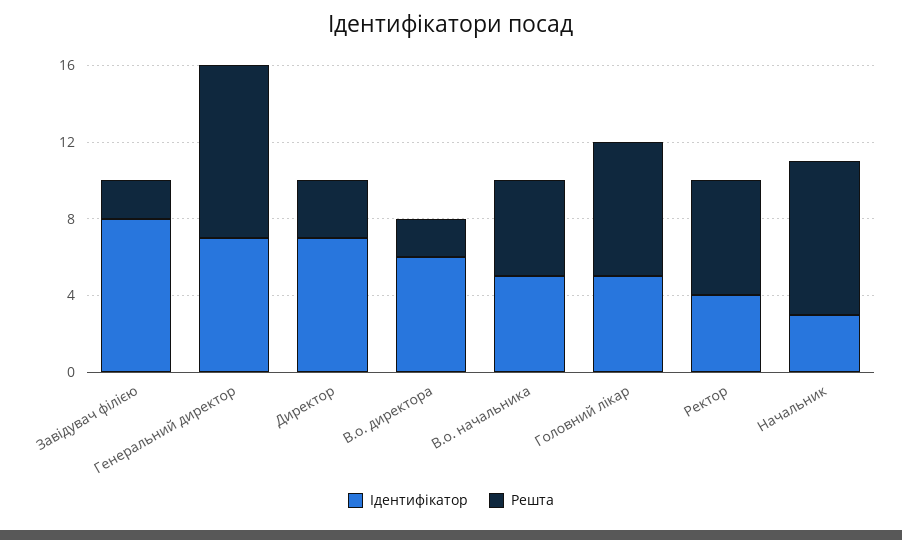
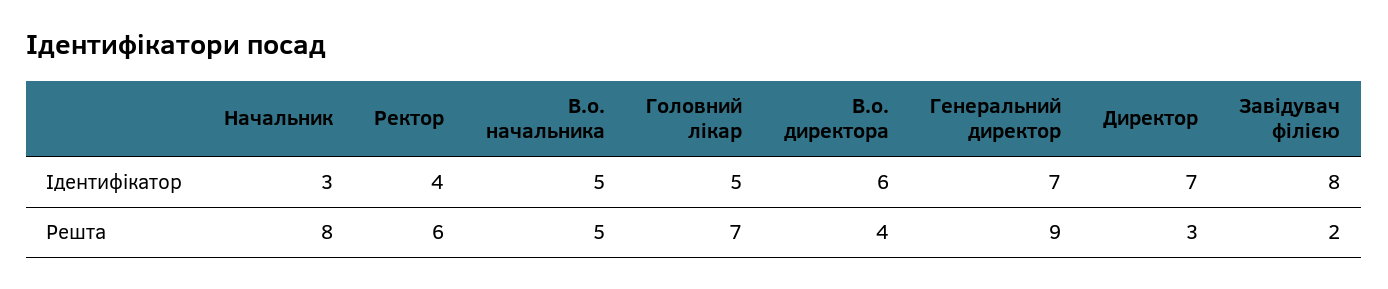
  {
    "Ідентифікатор": {
      "Завідувач філією": 8,
      "Генеральний директор": 7,
      "Директор": 7,
      "В.о. директора": 6,
      "В.о. начальника": 5,
      "Головний лікар": 5,
      "Ректор": 4,
      "Начальник": 3
    },
    "Решта": {
      "Завідувач філією": 2,
      "Генеральний директор": 9,
      "Директор": 3,
-     "В.о. директора": 2,
+     "В.о. директора": 4,
      "В.о. начальника": 5,
      "Головний лікар": 7,
      "Ректор": 6,
      "Начальник": 8
    }
  }

